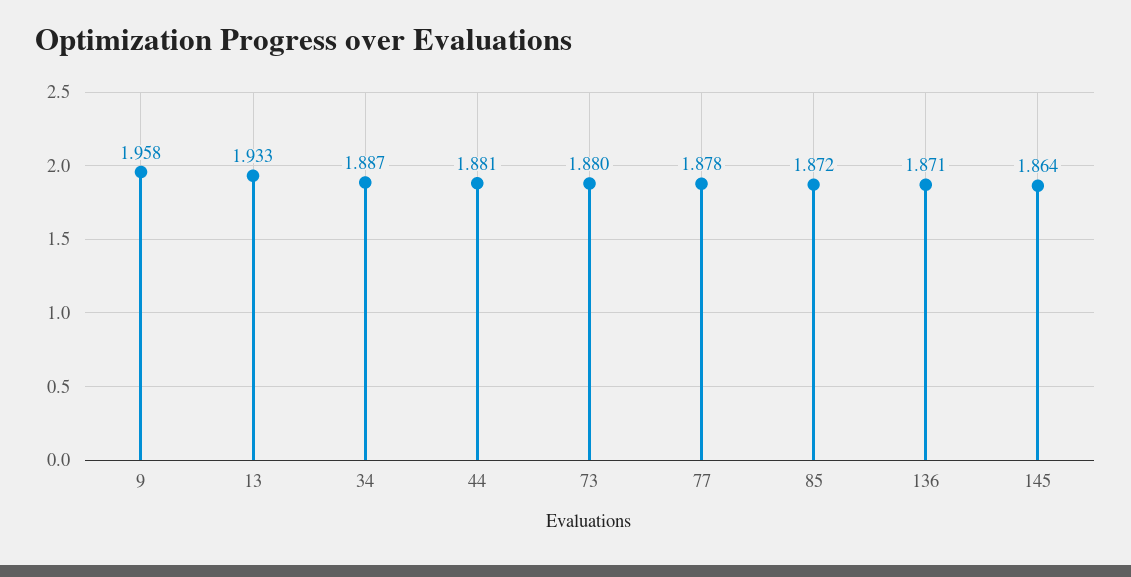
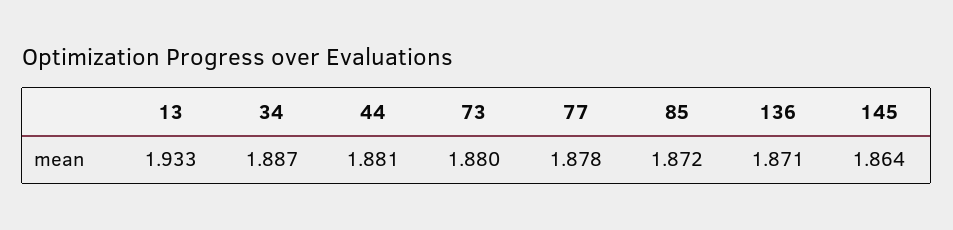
  {
-   "9": 1.958,
    "13": 1.933,
    "34": 1.887,
    "44": 1.881,
    "73": 1.88,
    "77": 1.878,
    "85": 1.872,
    "136": 1.871,
    "145": 1.864
  }

